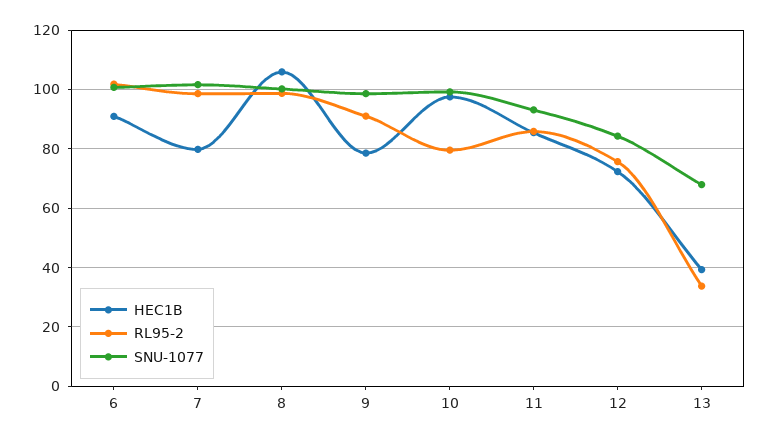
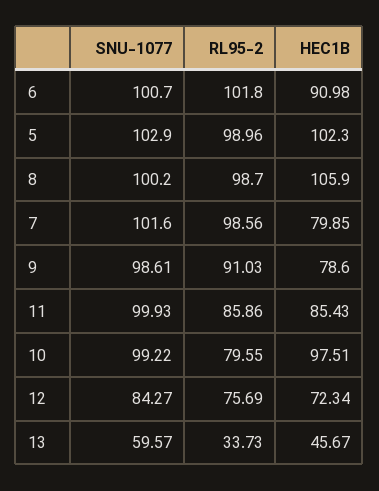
  {
    "HEC1B": {
      "6": 90.98,
      "7": 79.85,
      "8": 105.9,
      "9": 78.6,
      "10": 97.51,
      "11": 85.43,
      "12": 72.34,
-     "13": 40
+     "13": 45.67,
+     "5": 102.3
    },
    "RL95-2": {
      "6": 101.8,
      "7": 98.56,
      "8": 98.7,
      "9": 91.03,
      "10": 79.55,
      "11": 85.86,
      "12": 75.69,
-     "13": 33.73
+     "13": 33.73,
+     "5": 98.96
    },
    "SNU-1077": {
      "6": 100.7,
      "7": 101.6,
      "8": 100.2,
      "9": 98.61,
      "10": 99.22,
-     "11": 92.5,
+     "11": 99.93,
      "12": 84.27,
-     "13": 67.5
+     "13": 59.57,
+     "5": 102.9
    }
  }

